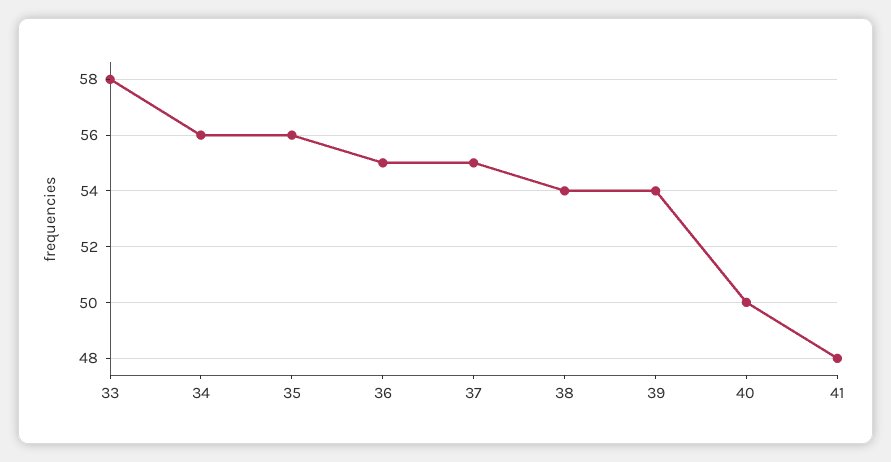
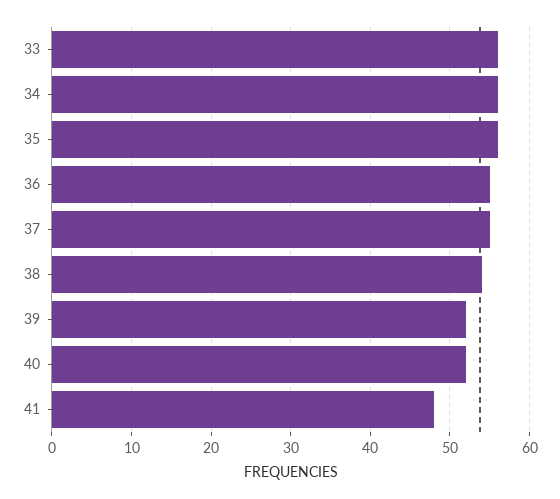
  {
-   "33": 58,
+   "33": 56,
    "34": 56,
    "35": 56,
    "36": 55,
    "37": 55,
    "38": 54,
-   "39": 54,
+   "39": 52,
-   "40": 50,
+   "40": 52,
    "41": 48
  }

